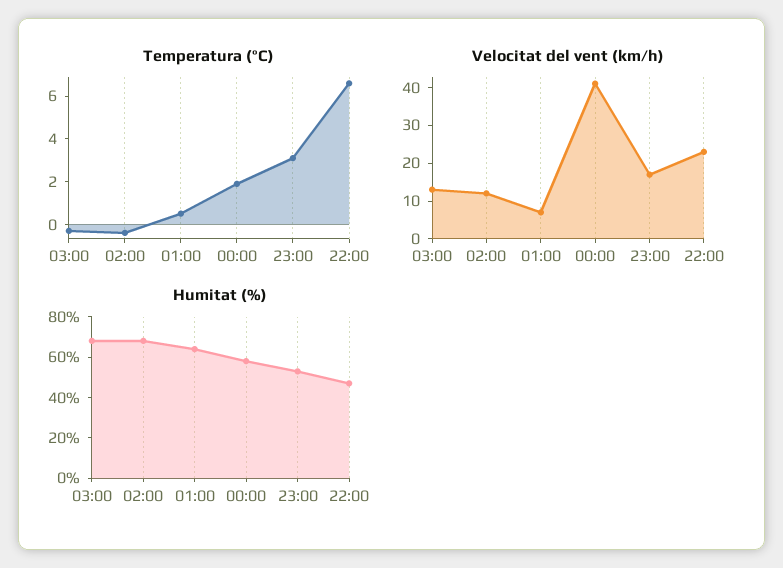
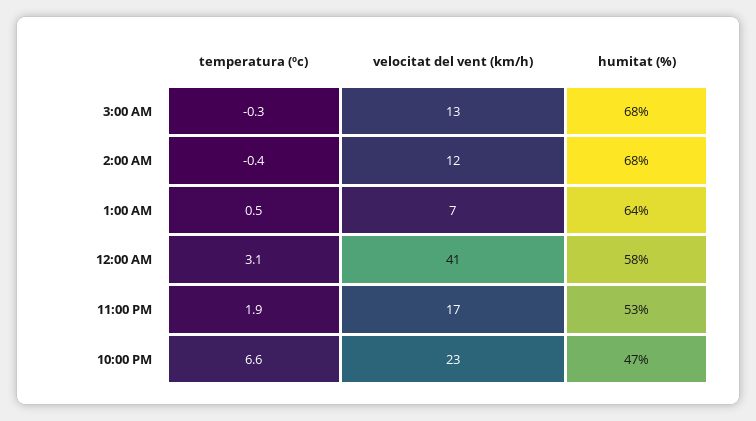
  {
    "Temperatura (ºC)": {
      "03:00": -0.3,
      "02:00": -0.4,
      "01:00": 0.5,
-     "00:00": 2,
+     "00:00": 3.1,
-     "23:00": 3,
+     "23:00": 1.9,
      "22:00": 6.6
    },
    "Velocitat del vent (km/h)": {
      "03:00": 13,
      "02:00": 12,
      "01:00": 7,
      "00:00": 41,
      "23:00": 17,
      "22:00": 23
    },
    "Humitat (%)": {
      "03:00": 68,
      "02:00": 68,
      "01:00": 64,
      "00:00": 58,
      "23:00": 53,
      "22:00": 47
    }
  }

